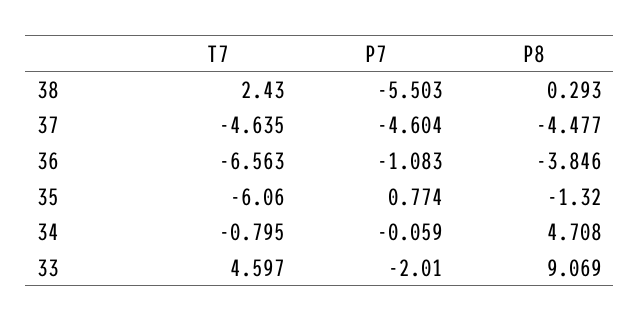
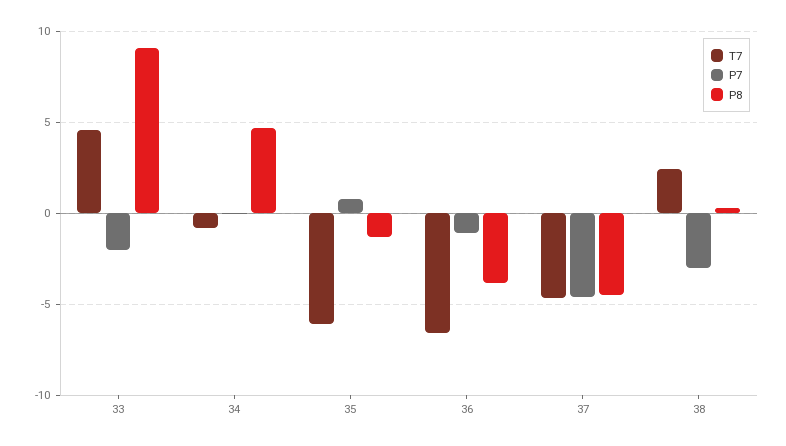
  {
    "T7": {
      "38": 2.43,
      "37": -4.635,
      "36": -6.563,
      "35": -6.06,
      "34": -0.795,
      "33": 4.597
    },
    "P7": {
-     "38": -5.503,
+     "38": -3,
      "37": -4.604,
      "36": -1.083,
      "35": 0.774,
      "34": -0.059,
      "33": -2.01
    },
    "P8": {
      "38": 0.293,
      "37": -4.477,
      "36": -3.846,
      "35": -1.32,
      "34": 4.708,
      "33": 9.069
    }
  }

